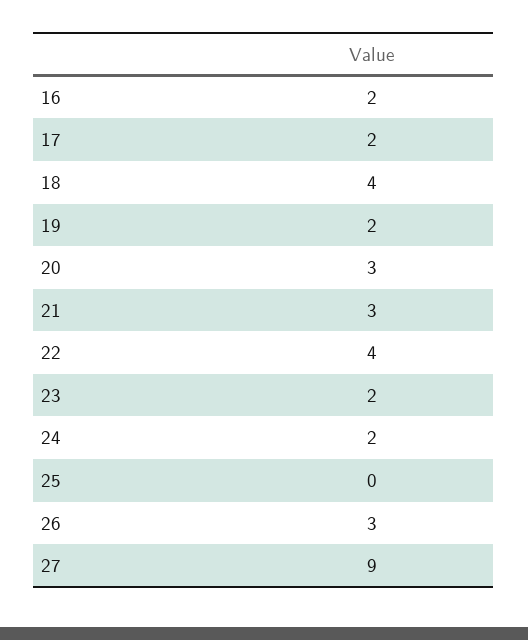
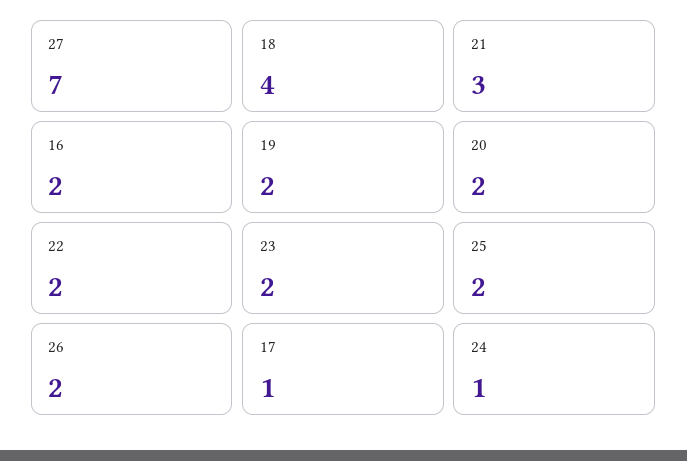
  {
    "16": 2,
-   "17": 2,
+   "17": 1,
    "18": 4,
    "19": 2,
-   "20": 3,
+   "20": 2,
    "21": 3,
-   "22": 4,
+   "22": 2,
    "23": 2,
-   "24": 2,
+   "24": 1,
-   "25": 0,
+   "25": 2,
-   "26": 3,
+   "26": 2,
-   "27": 9
+   "27": 7
  }

